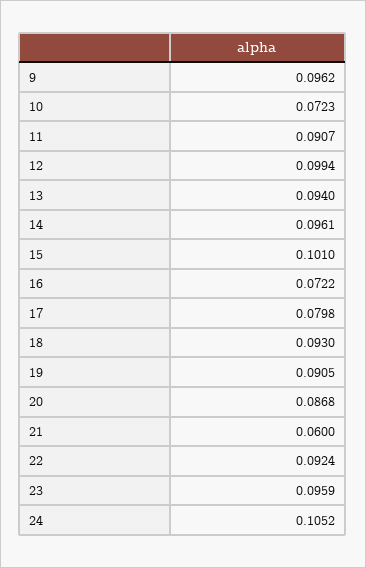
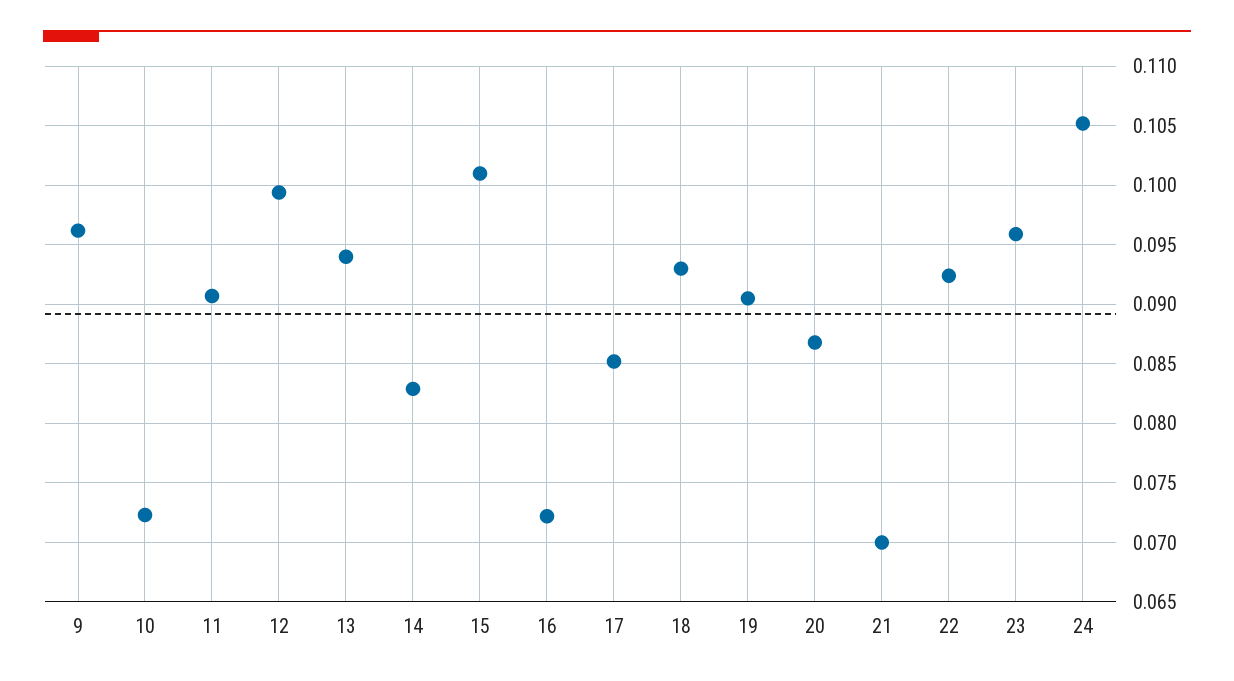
  {
    "9": 0.0962,
    "10": 0.0723,
    "11": 0.0907,
    "12": 0.0994,
    "13": 0.094,
-   "14": 0.0961,
+   "14": 0.083,
    "15": 0.101,
    "16": 0.0722,
-   "17": 0.0798,
+   "17": 0.085,
    "18": 0.093,
    "19": 0.0905,
    "20": 0.0868,
-   "21": 0.06,
+   "21": 0.07,
    "22": 0.0924,
    "23": 0.0959,
    "24": 0.1052
  }

